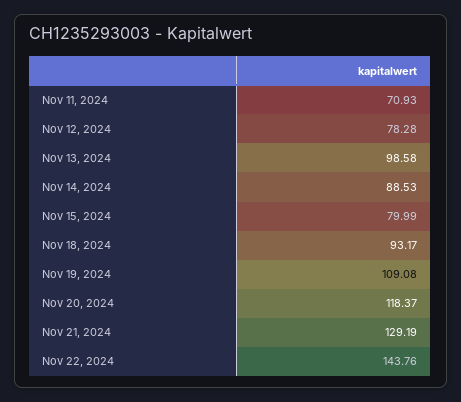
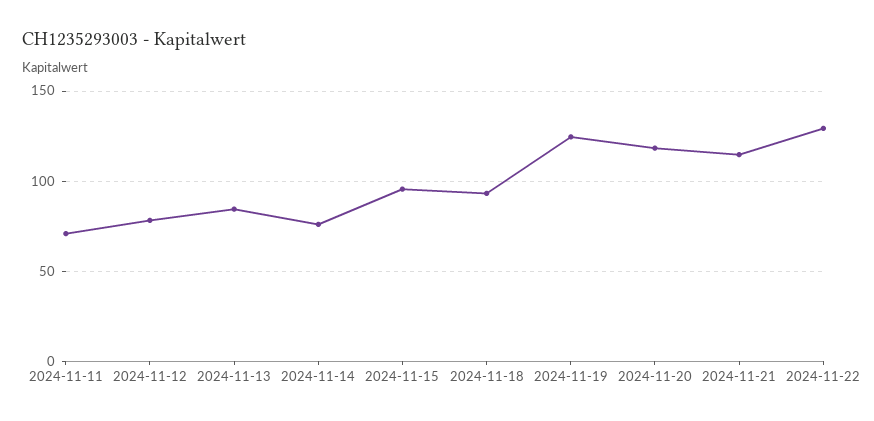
  {
    "Nov 11, 2024": 70.93,
    "Nov 12, 2024": 78.28,
-   "Nov 13, 2024": 98.58,
+   "Nov 13, 2024": 85,
-   "Nov 14, 2024": 88.53,
+   "Nov 14, 2024": 75,
-   "Nov 15, 2024": 79.99,
+   "Nov 15, 2024": 95,
    "Nov 18, 2024": 93.17,
-   "Nov 19, 2024": 109.08,
+   "Nov 19, 2024": 125,
    "Nov 20, 2024": 118.37,
-   "Nov 21, 2024": 129.19,
+   "Nov 21, 2024": 115,
-   "Nov 22, 2024": 143.76
+   "Nov 22, 2024": 130
  }

